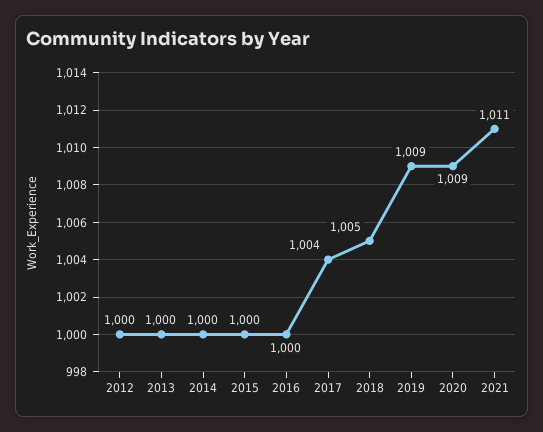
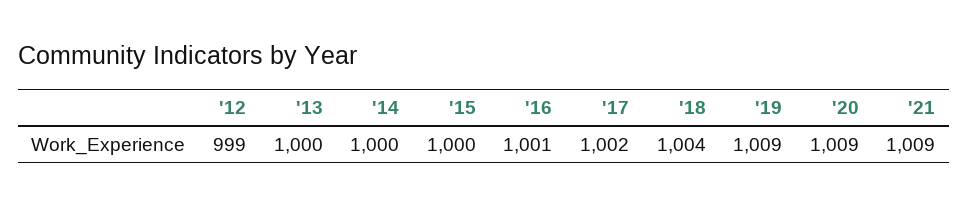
  {
-   "2012": 1000,
+   "2012": 999,
    "2013": 1000,
    "2014": 1000,
    "2015": 1000,
-   "2016": 1000,
+   "2016": 1001,
-   "2017": 1004,
+   "2017": 1002,
-   "2018": 1005,
+   "2018": 1004,
    "2019": 1009,
    "2020": 1009,
-   "2021": 1011
+   "2021": 1009
  }

